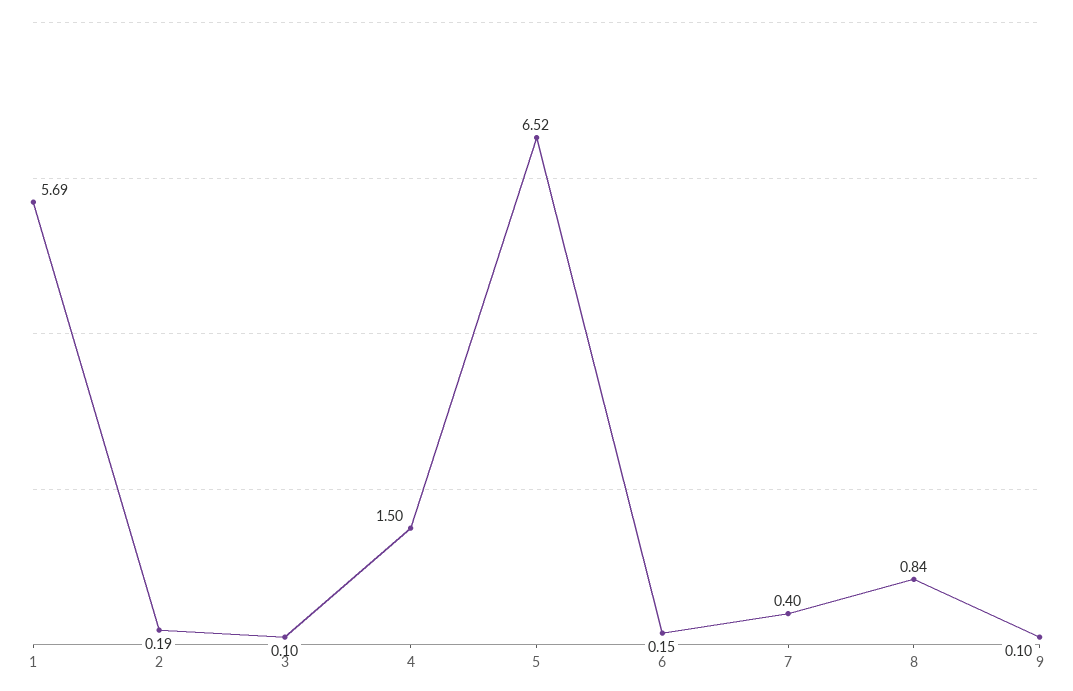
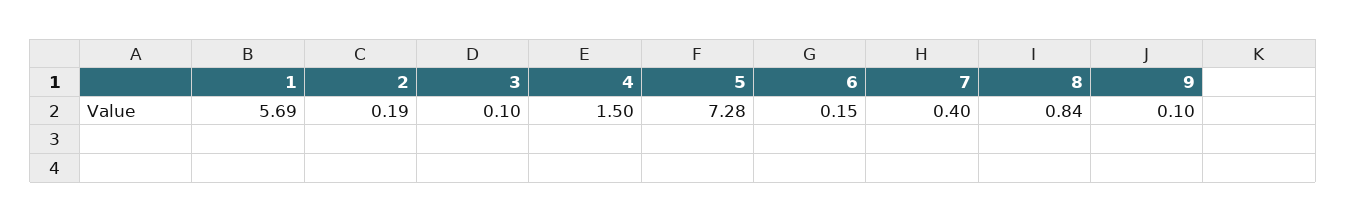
  {
    "1": 5.69,
    "2": 0.19,
    "3": 0.1,
    "4": 1.5,
-   "5": 6.52,
+   "5": 7.28,
    "6": 0.15,
    "7": 0.4,
    "8": 0.84,
    "9": 0.1
  }

